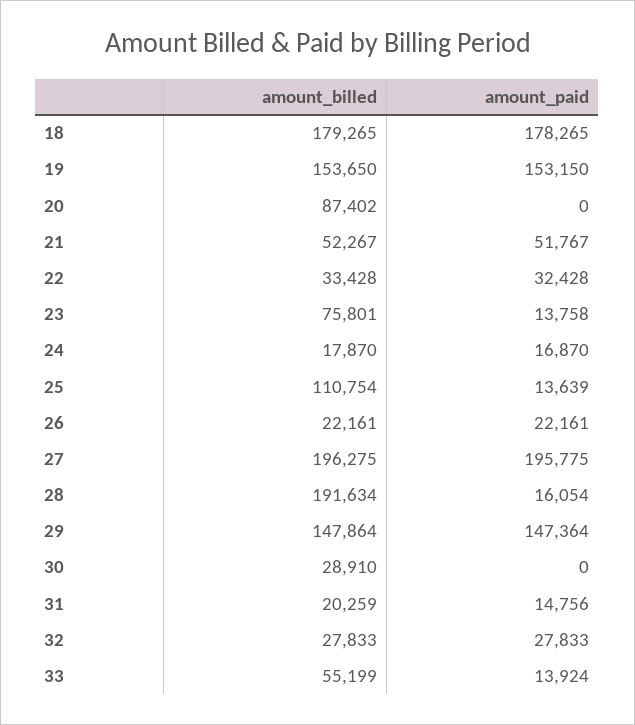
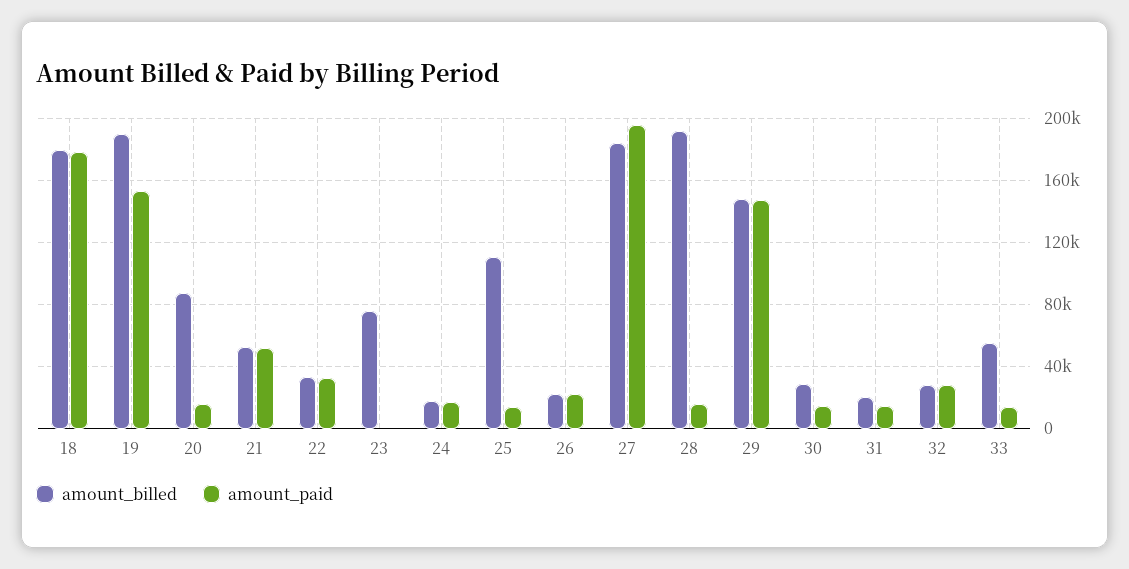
  {
    "amount_billed": {
      "18": 179265,
-     "19": 153650,
+     "19": 190000,
      "20": 87402,
      "21": 52267,
      "22": 33428,
      "23": 75801,
      "24": 17870,
      "25": 110754,
      "26": 22161,
-     "27": 196275,
+     "27": 185000,
      "28": 191634,
      "29": 147864,
      "30": 28910,
      "31": 20259,
      "32": 27833,
      "33": 55199
    },
    "amount_paid": {
      "18": 178265,
      "19": 153150,
-     "20": 0,
+     "20": 15000,
      "21": 51767,
      "22": 32428,
-     "23": 13758,
+     "23": 0,
      "24": 16870,
      "25": 13639,
      "26": 22161,
      "27": 195775,
      "28": 16054,
      "29": 147364,
-     "30": 0,
+     "30": 15000,
      "31": 14756,
      "32": 27833,
      "33": 13924
    }
  }

